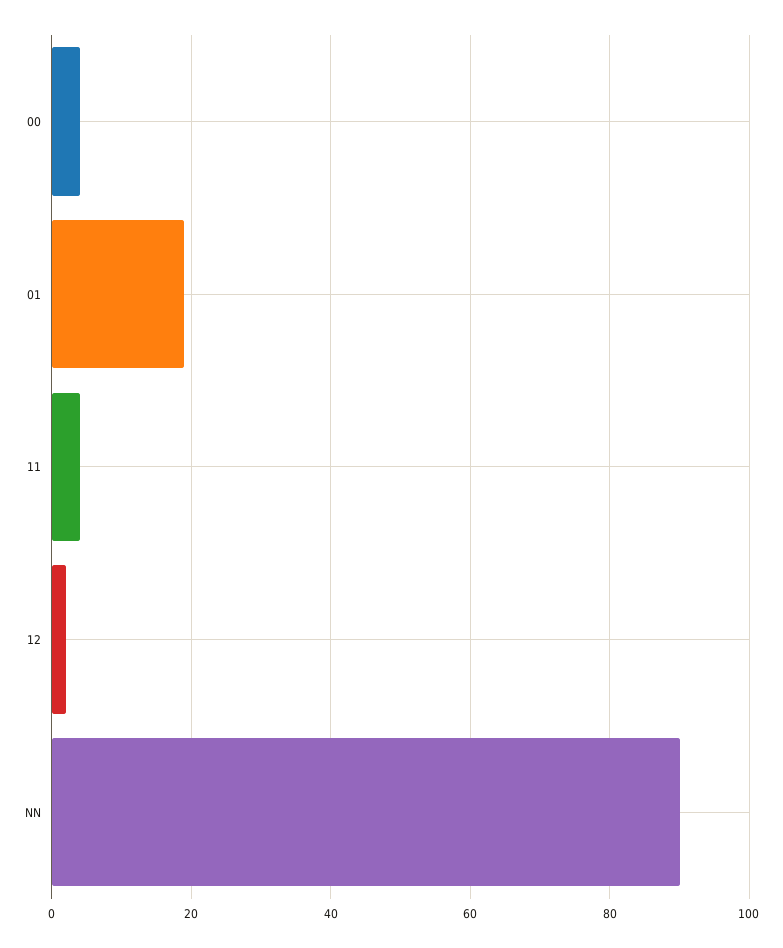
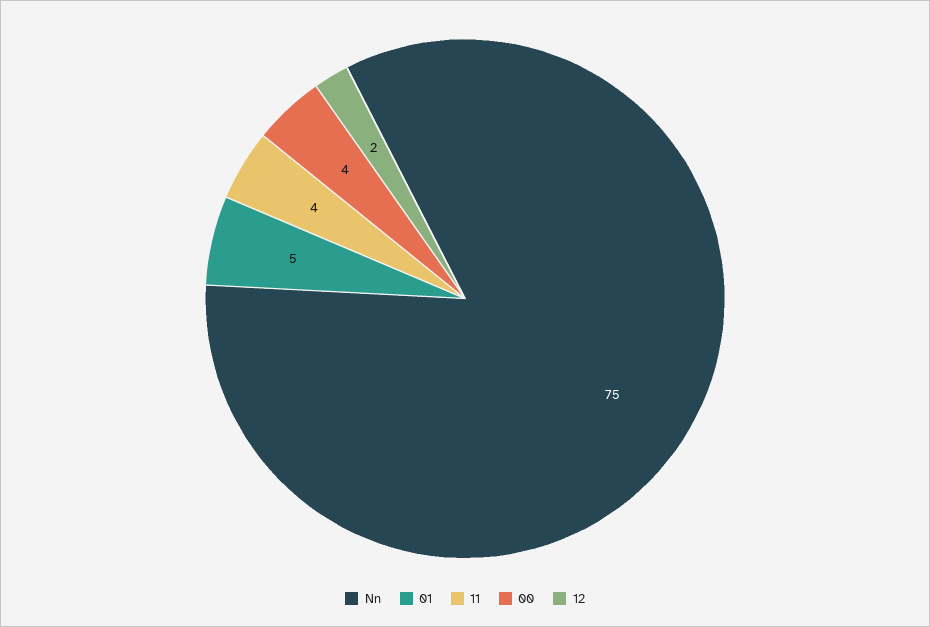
  {
    "00": 4,
-   "01": 20,
+   "01": 5,
    "11": 4,
    "12": 2,
-   "NN": 90
+   "NN": 75
  }

